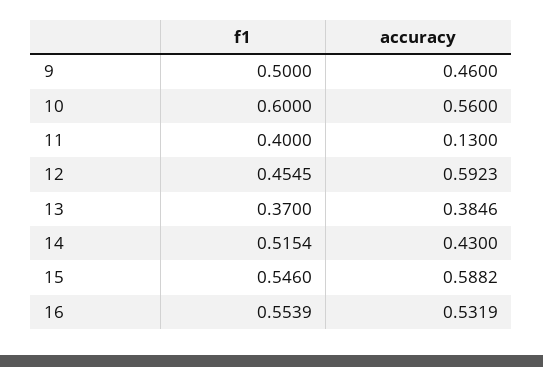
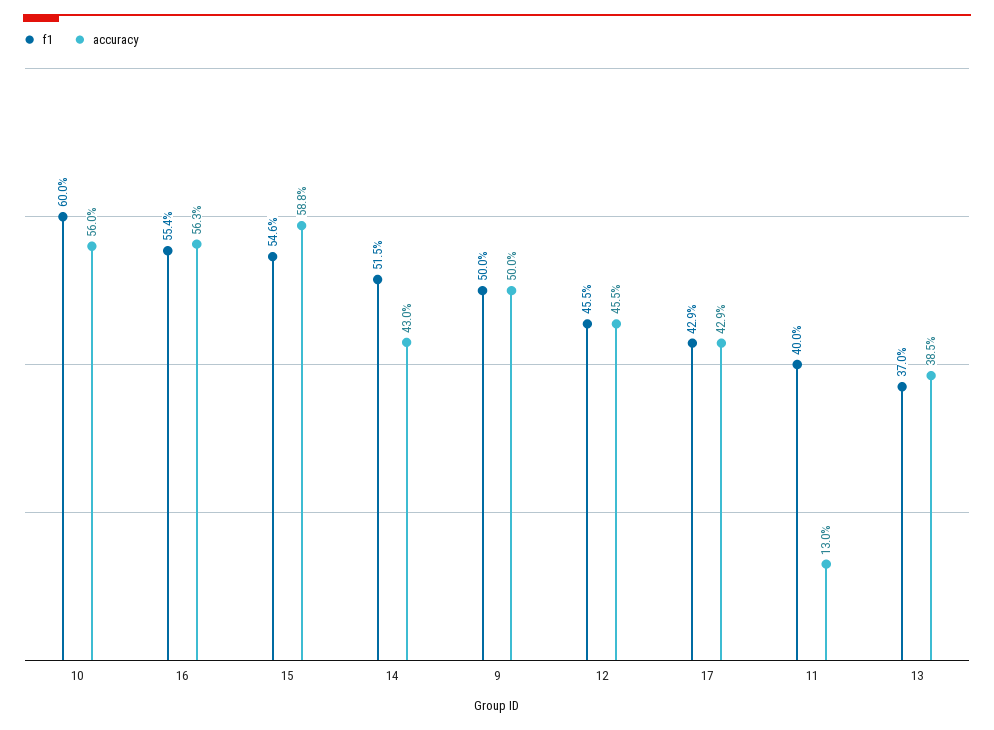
  {
    "f1": {
      "9": 0.5,
      "10": 0.6,
      "11": 0.4,
      "12": 0.4545,
      "13": 0.37,
      "14": 0.5154,
      "15": 0.546,
-     "16": 0.5539
+     "16": 0.5539,
+     "17": 0.429
    },
    "accuracy": {
-     "9": 0.46,
+     "9": 0.5,
      "10": 0.56,
      "11": 0.13,
-     "12": 0.5923,
+     "12": 0.455,
      "13": 0.3846,
      "14": 0.43,
      "15": 0.5882,
-     "16": 0.5319
+     "16": 0.563,
+     "17": 0.429
    }
  }

